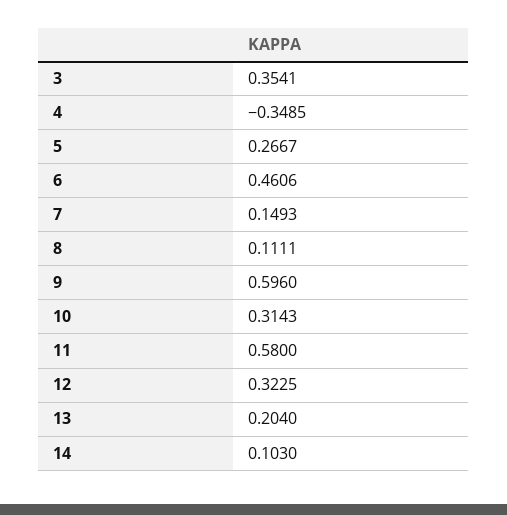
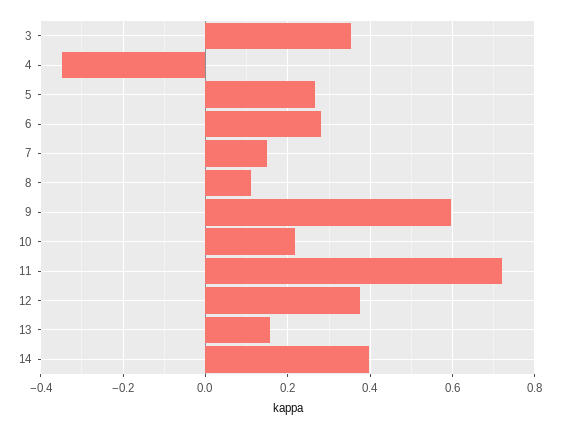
  {
    "3": 0.3541,
    "4": -0.3485,
    "5": 0.2667,
-   "6": 0.4606,
+   "6": 0.28,
    "7": 0.1493,
    "8": 0.1111,
    "9": 0.596,
-   "10": 0.3143,
+   "10": 0.22,
-   "11": 0.58,
+   "11": 0.72,
-   "12": 0.3225,
+   "12": 0.38,
-   "13": 0.204,
+   "13": 0.16,
-   "14": 0.103
+   "14": 0.4
  }

